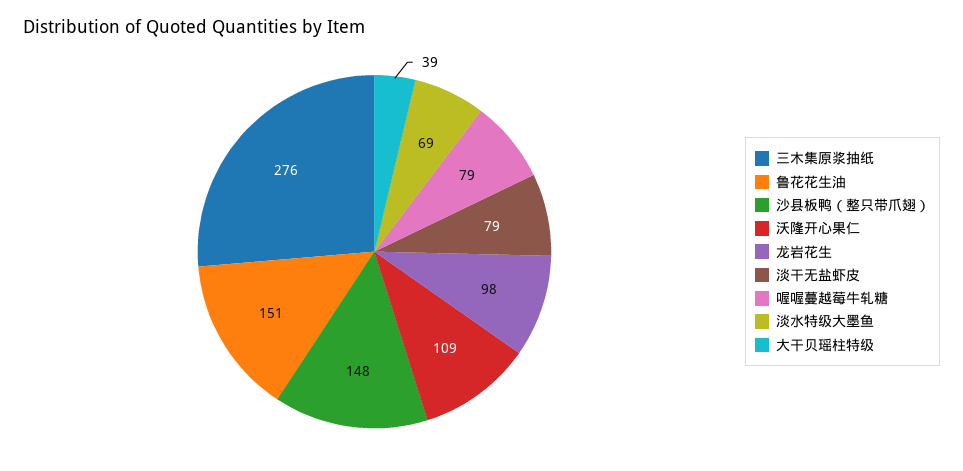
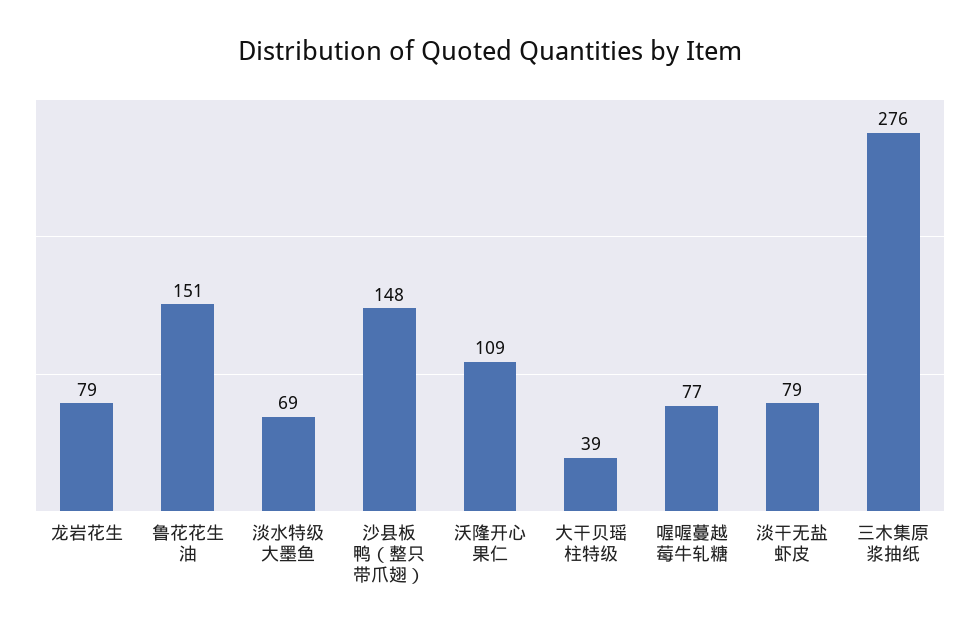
  {
    "三木集原浆抽纸": 276,
    "鲁花花生油": 151,
    "沙县板鸭（整只带爪翅）": 148,
    "沃隆开心果仁": 109,
-   "龙岩花生": 98,
+   "龙岩花生": 79,
    "淡干无盐虾皮": 79,
-   "喔喔蔓越莓牛轧糖": 79,
+   "喔喔蔓越莓牛轧糖": 77,
    "淡水特级大墨鱼": 69,
    "大干贝瑶柱特级": 39
  }

